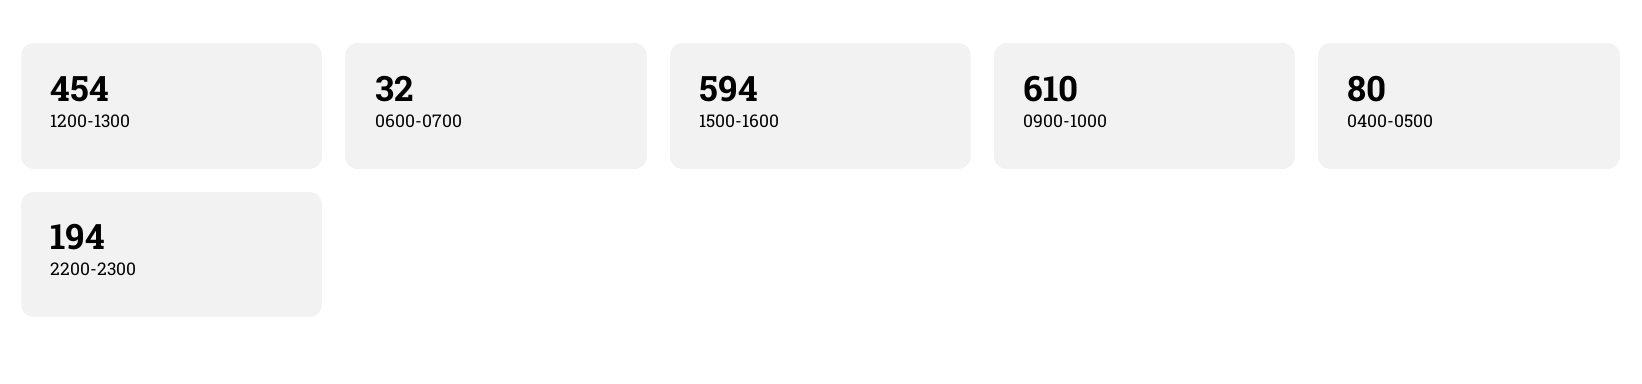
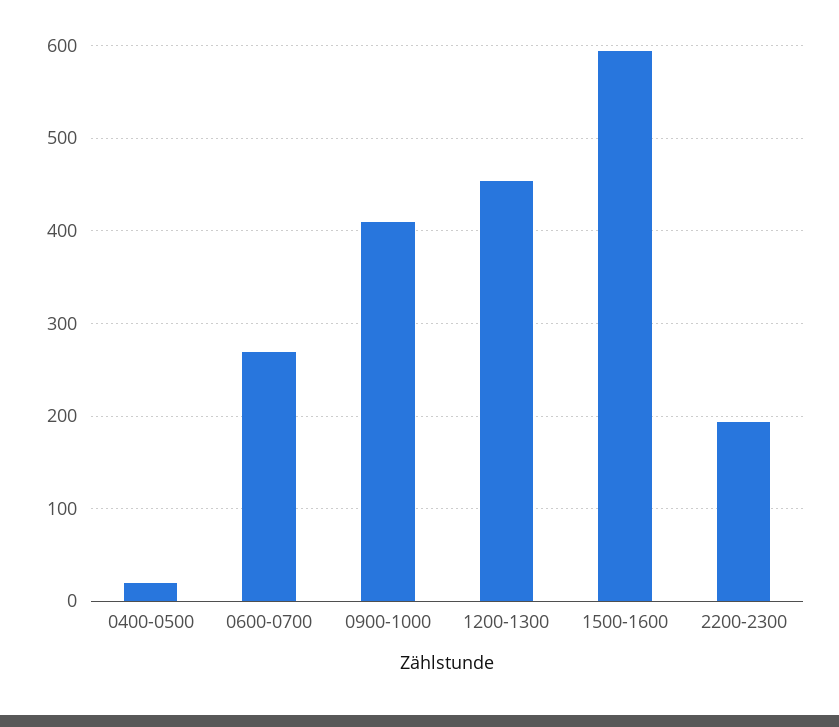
  {
    "1200-1300": 454,
-   "0600-0700": 32,
+   "0600-0700": 270,
    "1500-1600": 594,
-   "0900-1000": 610,
+   "0900-1000": 410,
-   "0400-0500": 80,
+   "0400-0500": 20,
    "2200-2300": 194
  }

